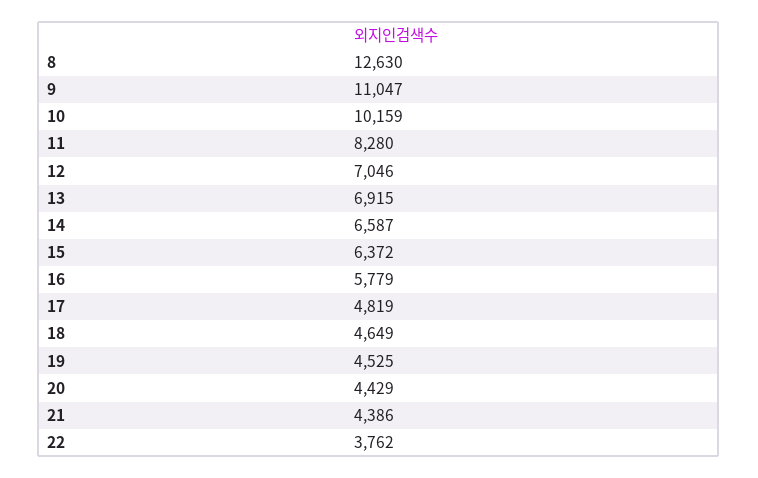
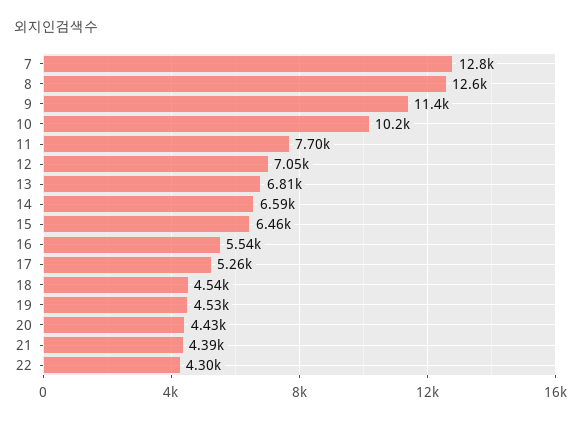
  {
    "8": 12630,
-   "9": 11047,
+   "9": 11400,
    "10": 10159,
-   "11": 8280,
+   "11": 7700,
    "12": 7046,
-   "13": 6915,
+   "13": 6810,
    "14": 6587,
-   "15": 6372,
+   "15": 6460,
-   "16": 5779,
+   "16": 5540,
-   "17": 4819,
+   "17": 5260,
-   "18": 4649,
+   "18": 4540,
    "19": 4525,
    "20": 4429,
    "21": 4386,
-   "22": 3762
+   "22": 4300,
+   "7": 12800
  }

